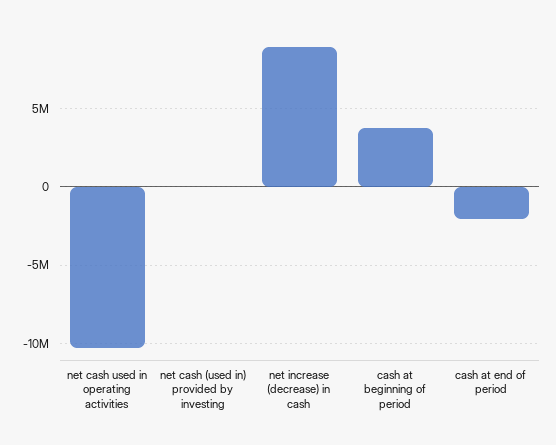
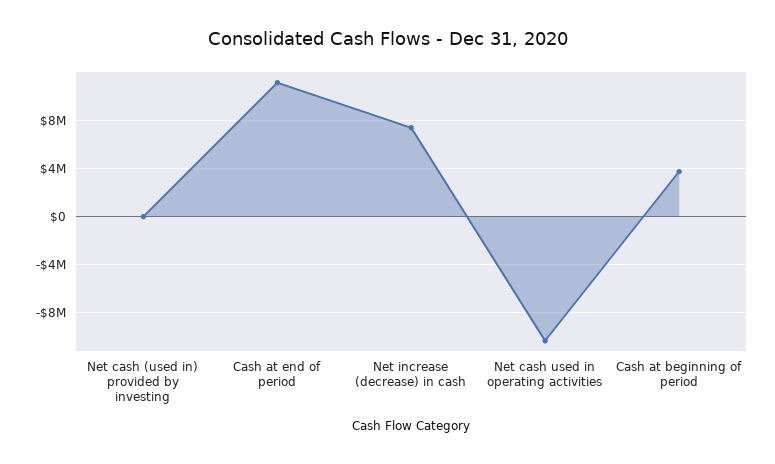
  {
    "net cash used in operating activities": -10500000,
    "net cash (used in) provided by investing": 0,
-   "net increase (decrease) in cash": 9000000,
+   "net increase (decrease) in cash": 7500000,
    "cash at beginning of period": 3500000,
-   "cash at end of period": -2000000
+   "cash at end of period": 11000000
  }

